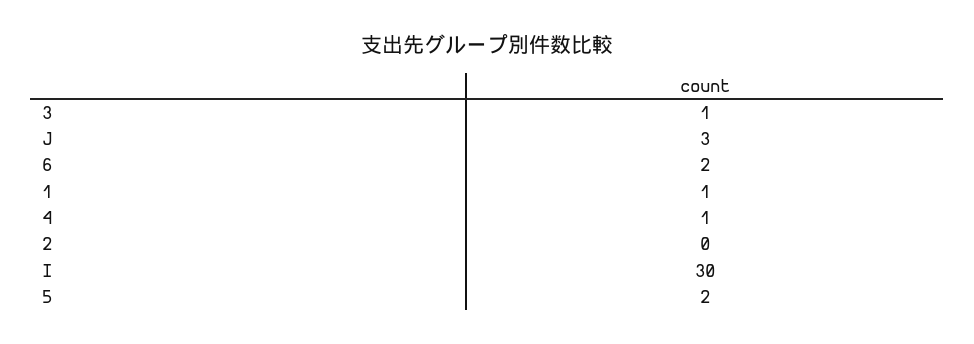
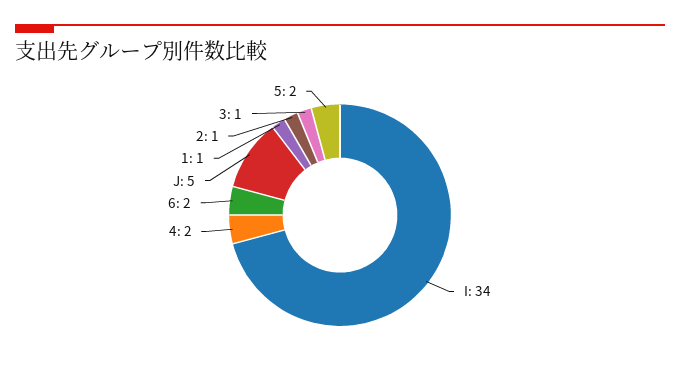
  {
    "3": 1,
-   "J": 3,
+   "J": 5,
    "6": 2,
    "1": 1,
-   "4": 1,
+   "4": 2,
-   "2": 0,
+   "2": 1,
-   "I": 30,
+   "I": 34,
    "5": 2
  }

